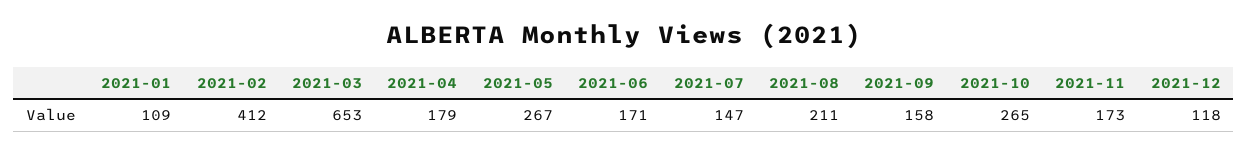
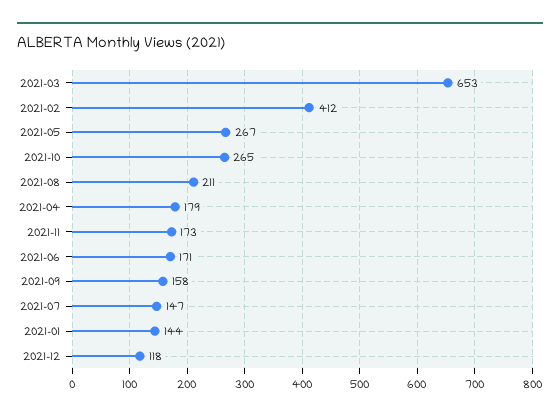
  {
-   "2021-01": 109,
+   "2021-01": 144,
    "2021-02": 412,
    "2021-03": 653,
    "2021-04": 179,
    "2021-05": 267,
    "2021-06": 171,
    "2021-07": 147,
    "2021-08": 211,
    "2021-09": 158,
    "2021-10": 265,
    "2021-11": 173,
    "2021-12": 118
  }

